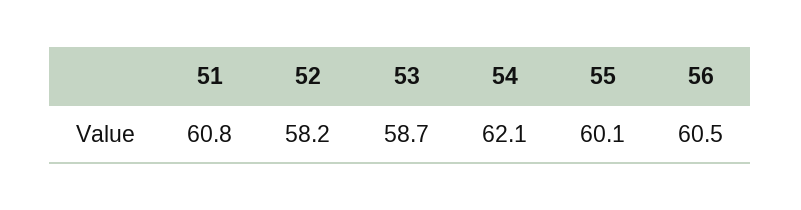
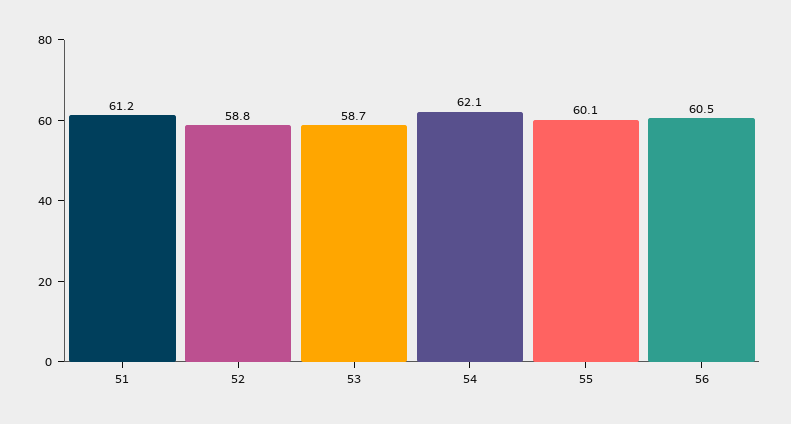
  {
-   "51": 60.8,
+   "51": 61.2,
-   "52": 58.2,
+   "52": 58.8,
    "53": 58.7,
    "54": 62.1,
    "55": 60.1,
    "56": 60.5
  }

